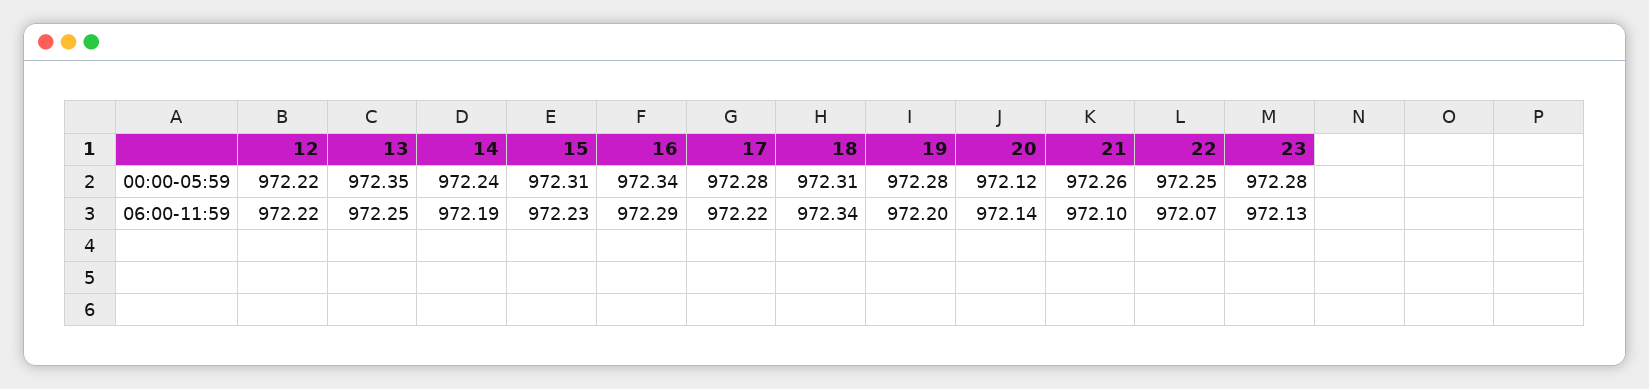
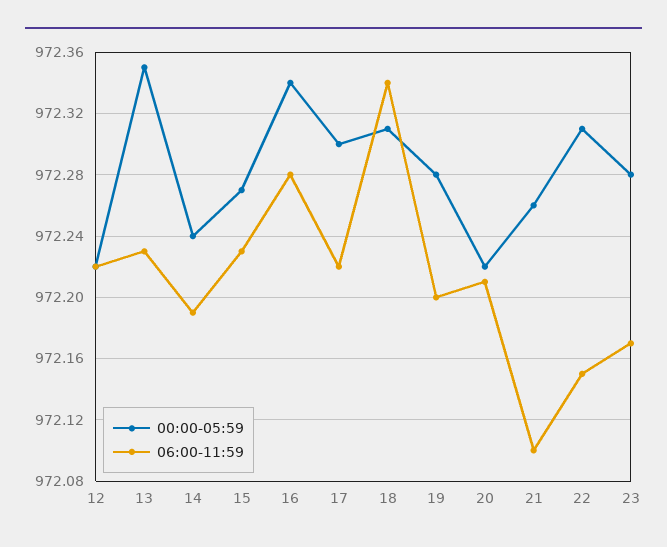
  {
    "00:00-05:59": {
      "12": 972.22,
      "13": 972.35,
      "14": 972.24,
-     "15": 972.31,
+     "15": 972.27,
      "16": 972.34,
-     "17": 972.28,
+     "17": 972.3,
      "18": 972.31,
      "19": 972.28,
-     "20": 972.12,
+     "20": 972.22,
      "21": 972.26,
-     "22": 972.25,
+     "22": 972.31,
      "23": 972.28
    },
    "06:00-11:59": {
      "12": 972.22,
-     "13": 972.25,
+     "13": 972.23,
      "14": 972.19,
      "15": 972.23,
-     "16": 972.29,
+     "16": 972.28,
      "17": 972.22,
      "18": 972.34,
      "19": 972.2,
-     "20": 972.14,
+     "20": 972.21,
      "21": 972.1,
-     "22": 972.07,
+     "22": 972.15,
-     "23": 972.13
+     "23": 972.17
    }
  }

